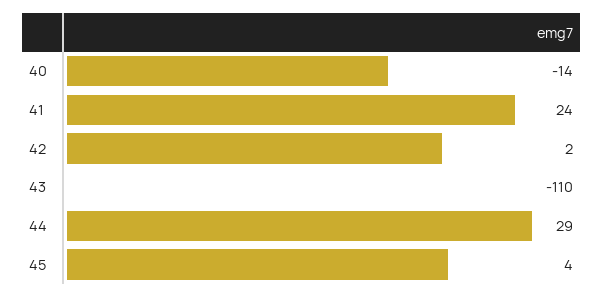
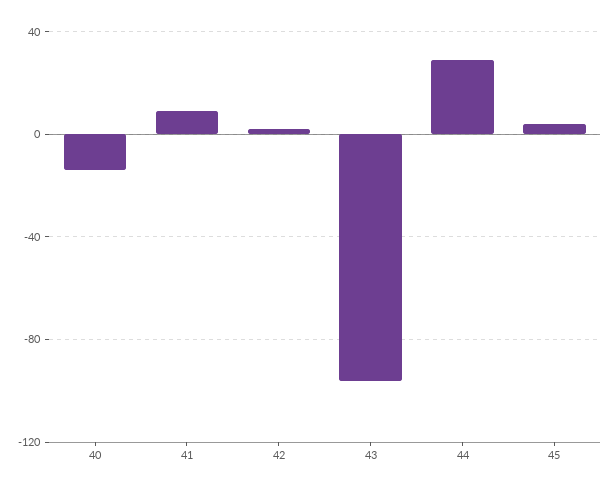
  {
    "40": -14,
-   "41": 24,
+   "41": 10,
    "42": 2,
-   "43": -110,
+   "43": -95,
    "44": 29,
    "45": 4
  }

